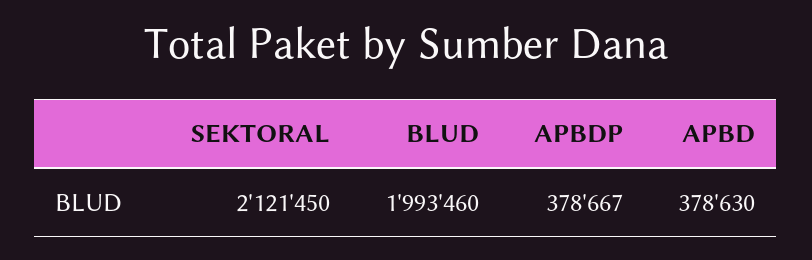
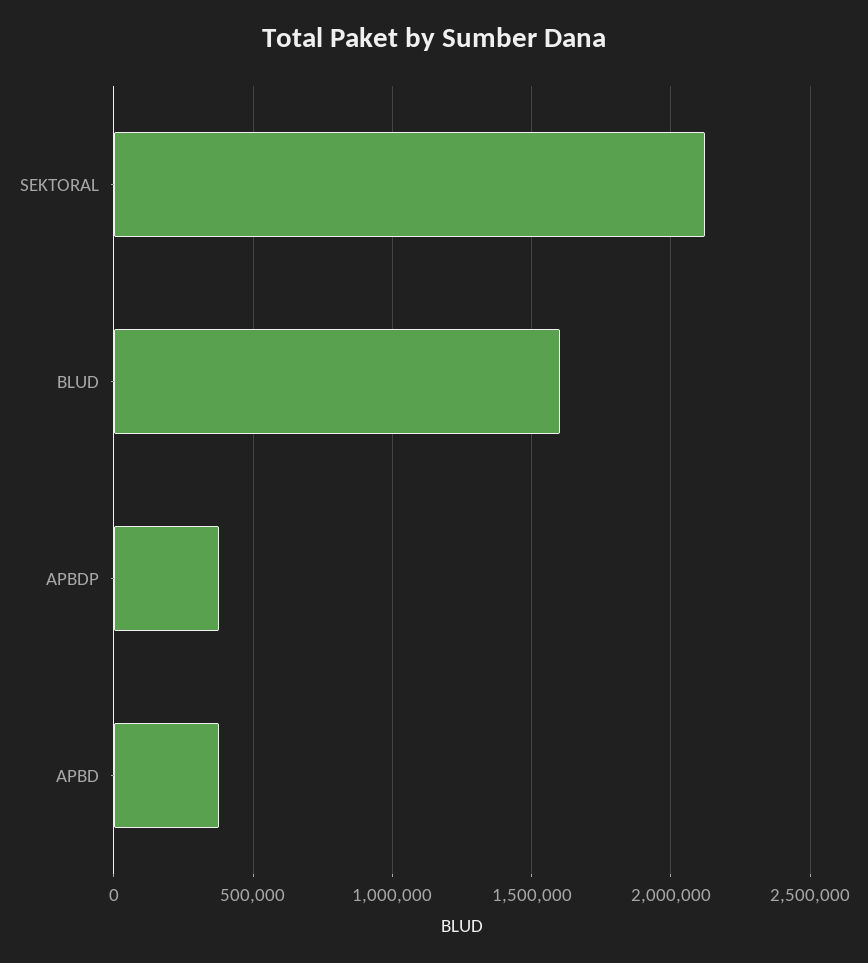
  {
    "SEKTORAL": 2121450,
-   "BLUD": 1993460,
+   "BLUD": 1600000,
    "APBDP": 378667,
    "APBD": 378630
  }

